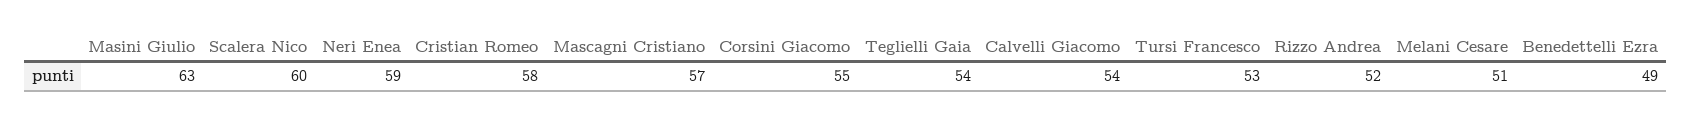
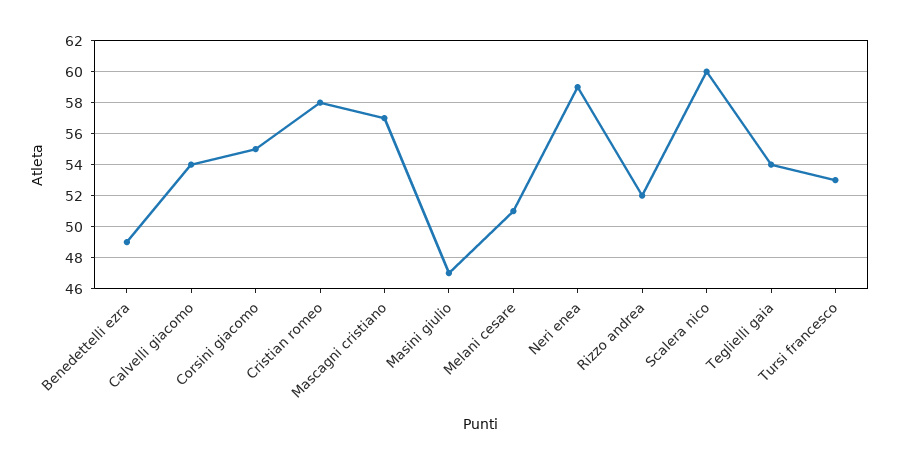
  {
-   "Masini Giulio": 63,
+   "Masini Giulio": 47,
    "Scalera Nico": 60,
    "Neri Enea": 59,
    "Cristian Romeo": 58,
    "Mascagni Cristiano": 57,
    "Corsini Giacomo": 55,
    "Teglielli Gaia": 54,
    "Calvelli Giacomo": 54,
    "Tursi Francesco": 53,
    "Rizzo Andrea": 52,
    "Melani Cesare": 51,
    "Benedettelli Ezra": 49
  }

